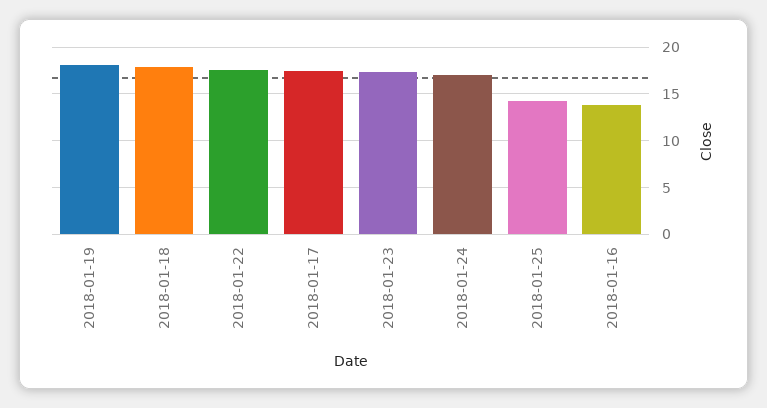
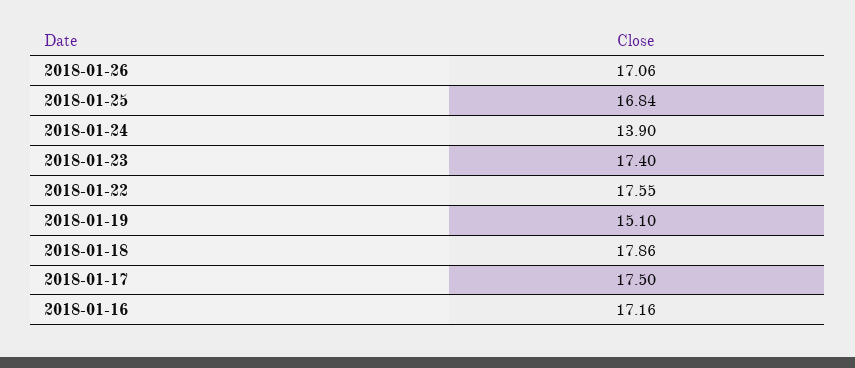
  {
-   "2018-01-19": 18,
+   "2018-01-19": 15.1,
    "2018-01-18": 17.86,
    "2018-01-22": 17.55,
    "2018-01-17": 17.5,
    "2018-01-23": 17.4,
-   "2018-01-24": 17,
+   "2018-01-24": 13.9,
-   "2018-01-25": 14,
+   "2018-01-25": 16.84,
-   "2018-01-16": 14
+   "2018-01-16": 17.16,
+   "2018-01-26": 17.06
  }

